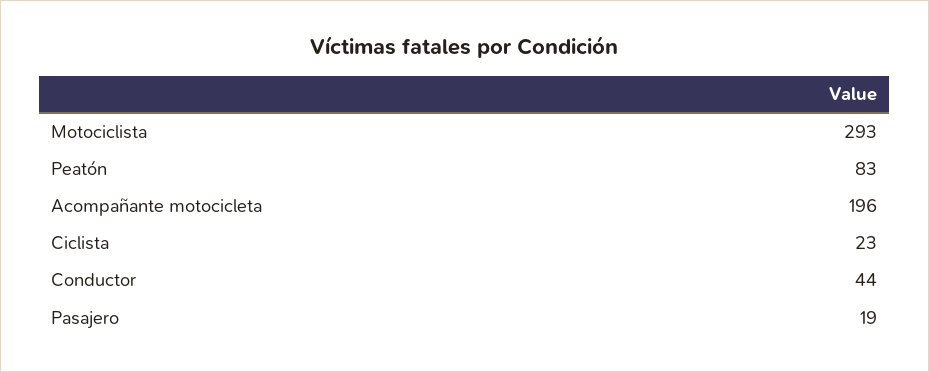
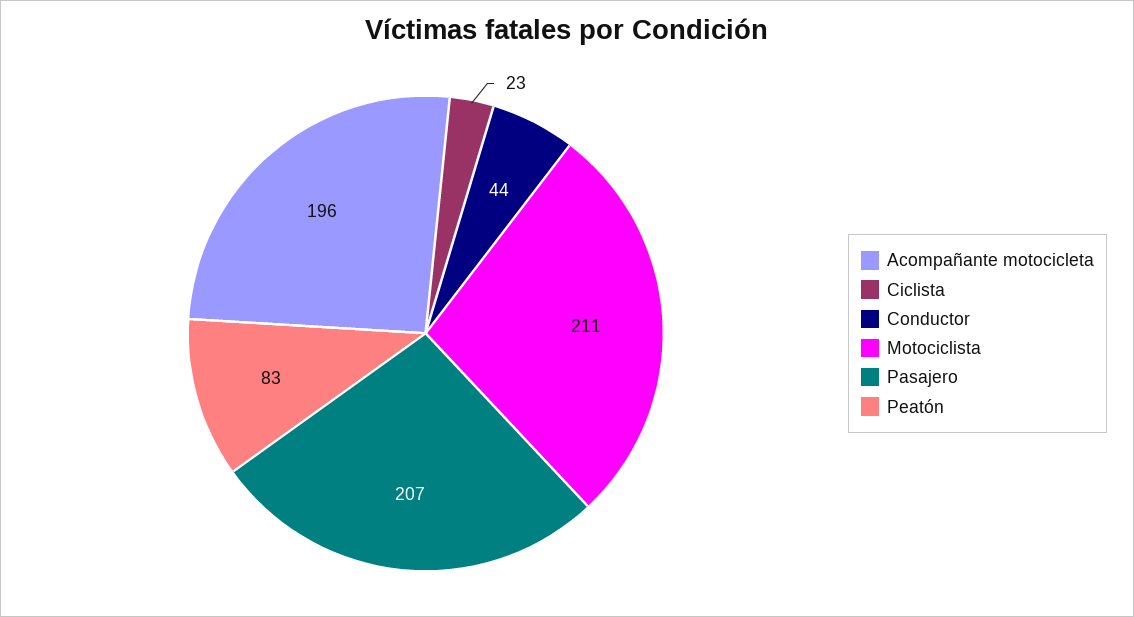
  {
-   "Motociclista": 293,
+   "Motociclista": 211,
    "Peatón": 83,
    "Acompañante motocicleta": 196,
    "Ciclista": 23,
    "Conductor": 44,
-   "Pasajero": 19
+   "Pasajero": 207
  }

